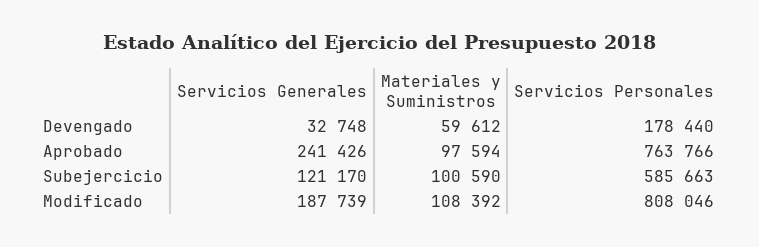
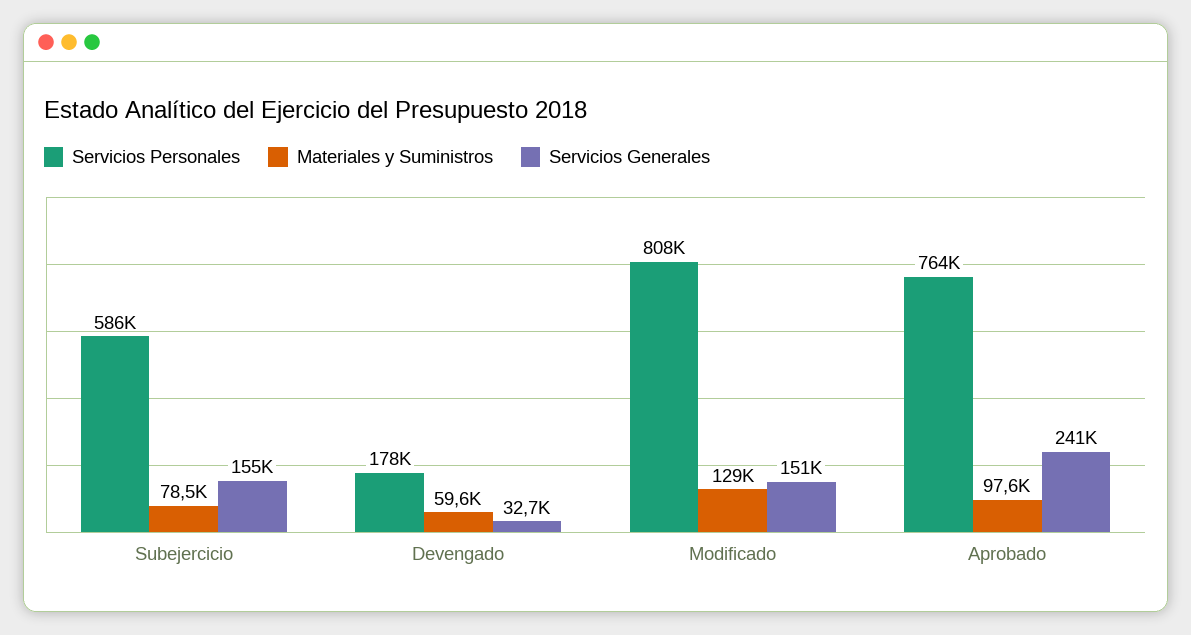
  {
    "Servicios Generales": {
      "Devengado": 32748,
      "Aprobado": 241426,
-     "Subejercicio": 121170,
+     "Subejercicio": 155000,
-     "Modificado": 187739
+     "Modificado": 151000
    },
    "Materiales y Suministros": {
      "Devengado": 59612,
      "Aprobado": 97594,
-     "Subejercicio": 100590,
+     "Subejercicio": 78500,
-     "Modificado": 108392
+     "Modificado": 129000
    },
    "Servicios Personales": {
      "Devengado": 178440,
      "Aprobado": 763766,
      "Subejercicio": 585663,
      "Modificado": 808046
    }
  }

